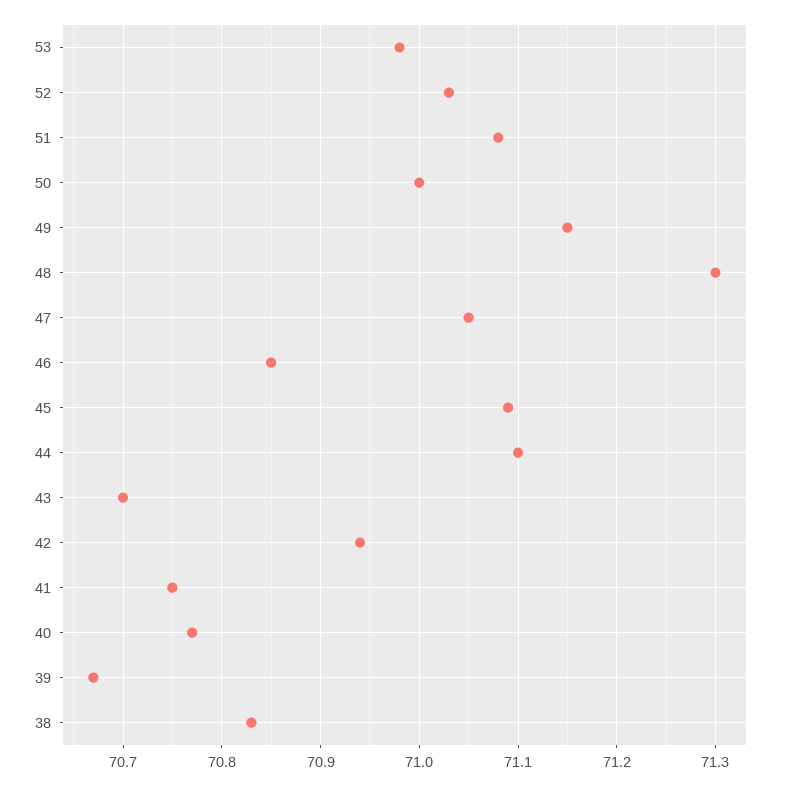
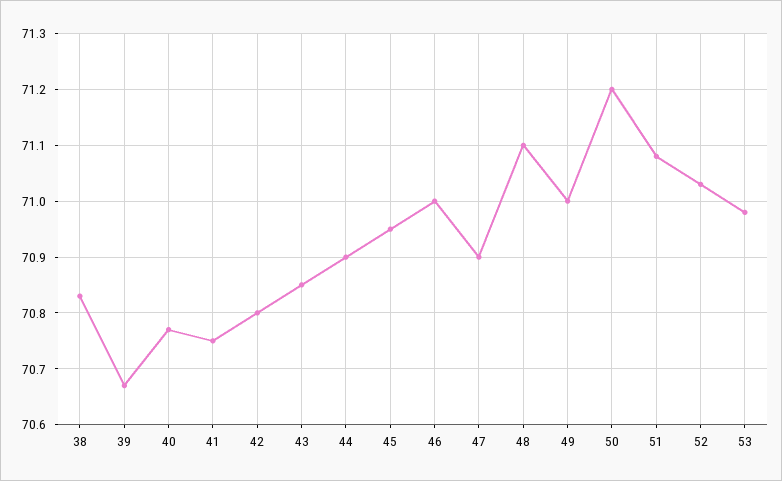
  {
    "53": 70.98,
    "52": 71.03,
    "51": 71.08,
-   "50": 71,
+   "50": 71.2,
-   "49": 71.15,
+   "49": 71,
-   "48": 71.3,
+   "48": 71.1,
-   "47": 71.05,
+   "47": 70.9,
-   "46": 70.85,
+   "46": 71,
-   "45": 71.09,
+   "45": 70.95,
-   "44": 71.1,
+   "44": 70.9,
-   "43": 70.7,
+   "43": 70.85,
-   "42": 70.94,
+   "42": 70.8,
    "41": 70.75,
    "40": 70.77,
    "39": 70.67,
    "38": 70.83
  }

